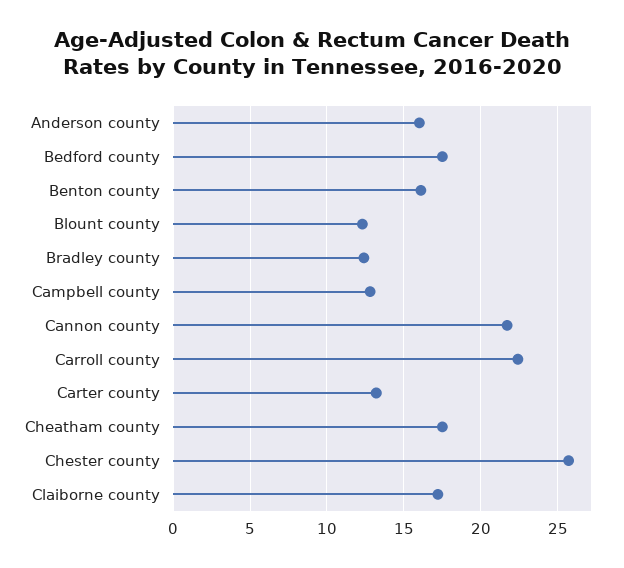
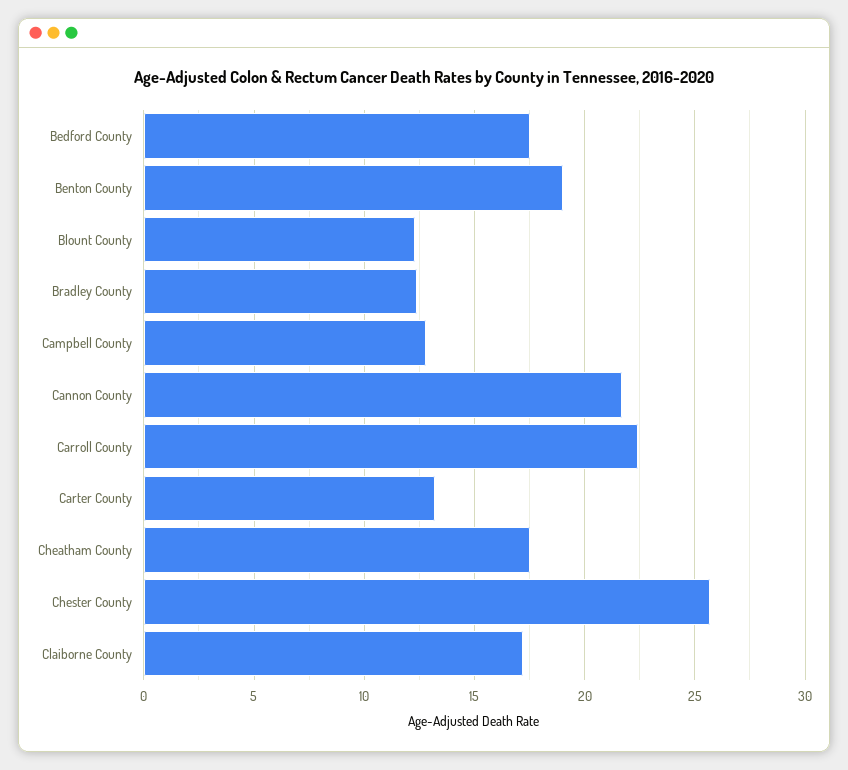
  {
-   "Anderson county": 16,
    "Bedford county": 17.5,
-   "Benton county": 16,
+   "Benton county": 19,
    "Blount county": 12.5,
    "Bradley county": 12.5,
    "Campbell county": 13,
    "Cannon county": 21.5,
    "Carroll county": 22.5,
    "Carter county": 13,
    "Cheatham county": 17.5,
    "Chester county": 25.5,
    "Claiborne county": 17
  }

